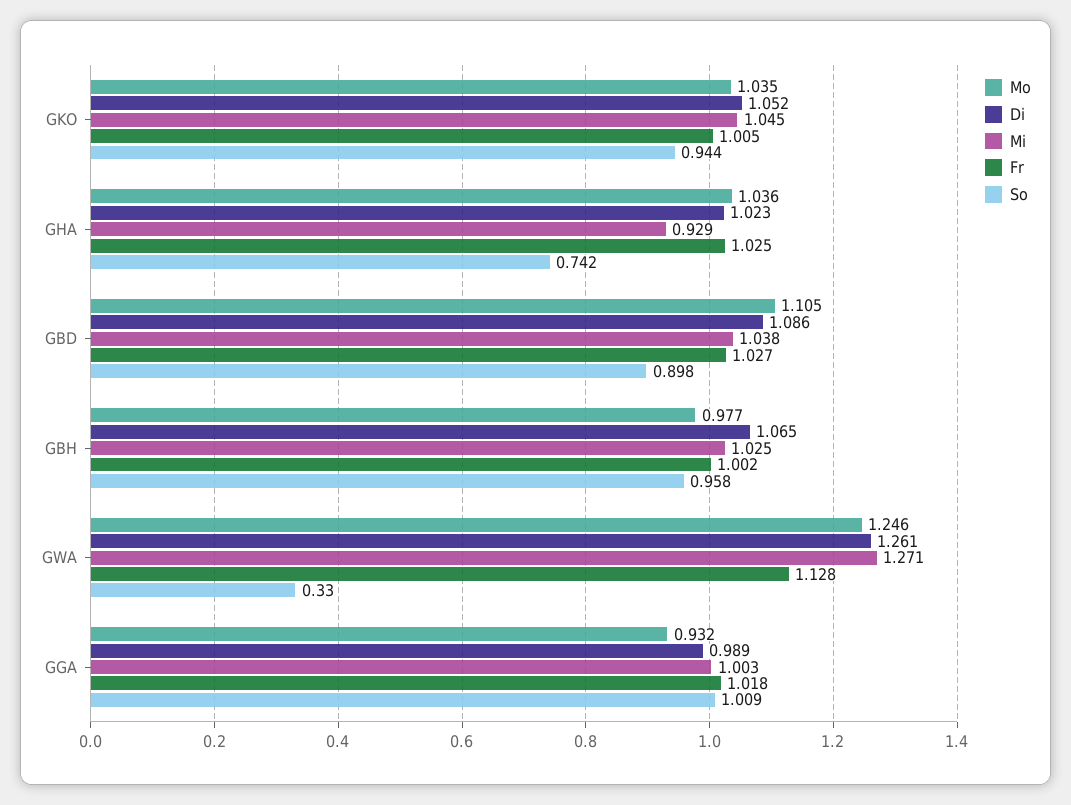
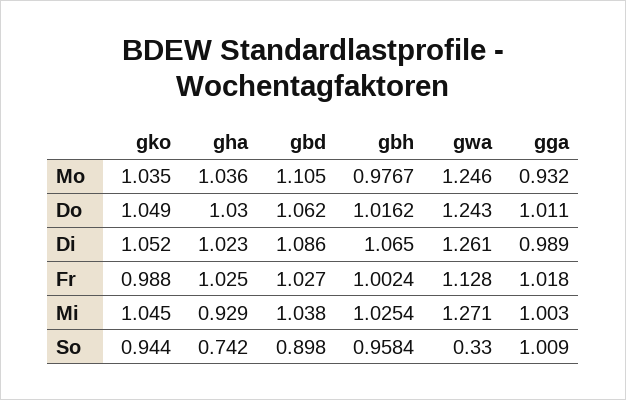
  {
    "Mo": {
      "GKO": 1.035,
      "GHA": 1.036,
      "GBD": 1.105,
      "GBH": 0.9767,
      "GWA": 1.246,
      "GGA": 0.932
    },
    "Di": {
      "GKO": 1.052,
      "GHA": 1.023,
      "GBD": 1.086,
      "GBH": 1.065,
      "GWA": 1.261,
      "GGA": 0.989
    },
    "Mi": {
      "GKO": 1.045,
      "GHA": 0.929,
      "GBD": 1.038,
      "GBH": 1.0254,
      "GWA": 1.271,
      "GGA": 1.003
    },
    "Fr": {
-     "GKO": 1.005,
+     "GKO": 0.988,
      "GHA": 1.025,
      "GBD": 1.027,
      "GBH": 1.0024,
      "GWA": 1.128,
      "GGA": 1.018
    },
    "So": {
      "GKO": 0.944,
      "GHA": 0.742,
      "GBD": 0.898,
      "GBH": 0.9584,
      "GWA": 0.33,
      "GGA": 1.009
-   }
+   },
+   "Do": {
+     "GKO": 1.049,
+     "GHA": 1.03,
+     "GBD": 1.062,
+     "GBH": 1.0162,
+     "GWA": 1.243,
+     "GGA": 1.011
+   }
  }

